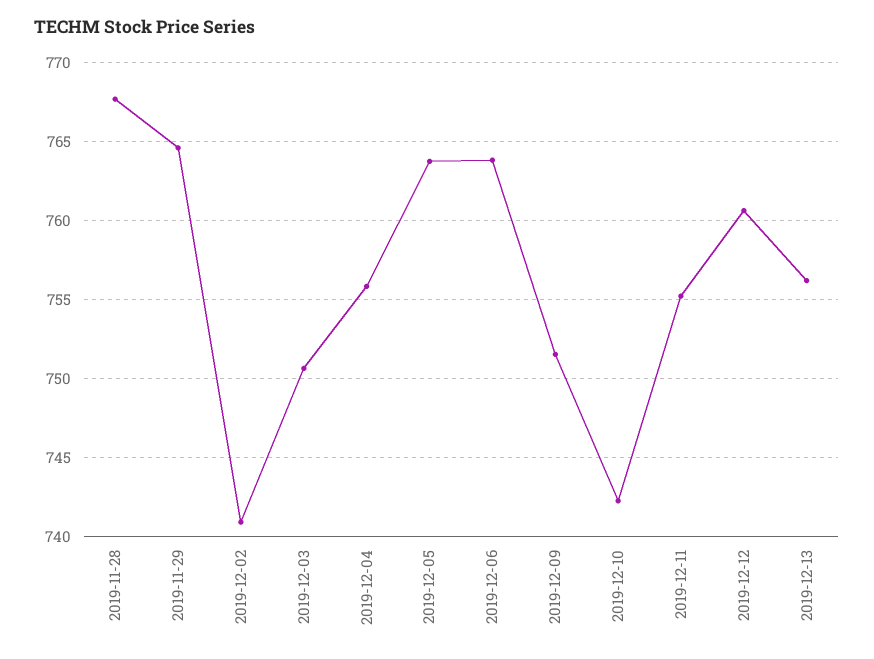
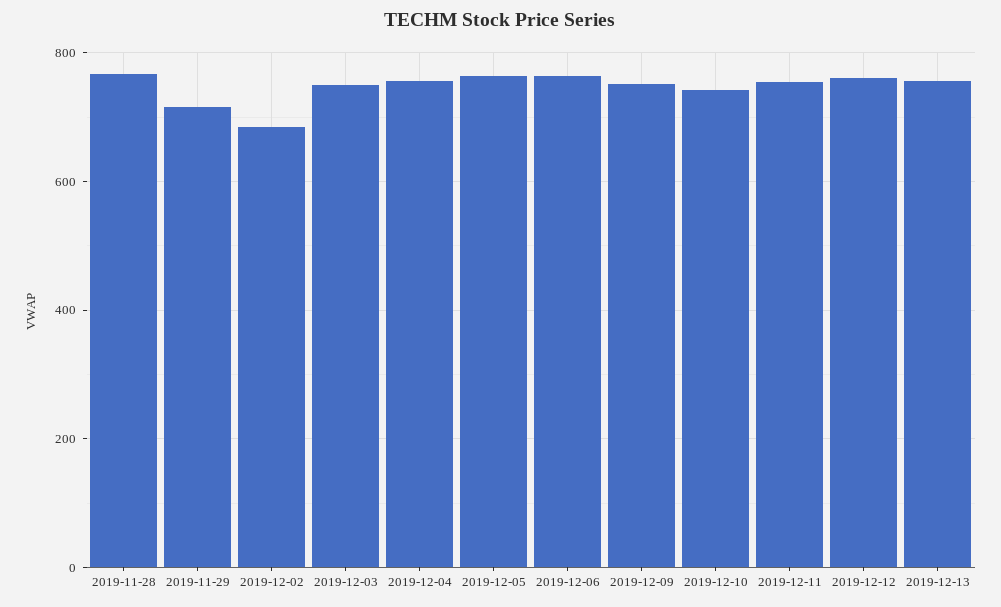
  {
    "2019-11-28": 767.5,
-   "2019-11-29": 764.5,
+   "2019-11-29": 720,
-   "2019-12-02": 741,
+   "2019-12-02": 680,
    "2019-12-03": 750.5,
    "2019-12-04": 756,
    "2019-12-05": 763.5,
    "2019-12-06": 764,
    "2019-12-09": 751.5,
    "2019-12-10": 742,
    "2019-12-11": 755,
    "2019-12-12": 760.5,
    "2019-12-13": 756
  }

